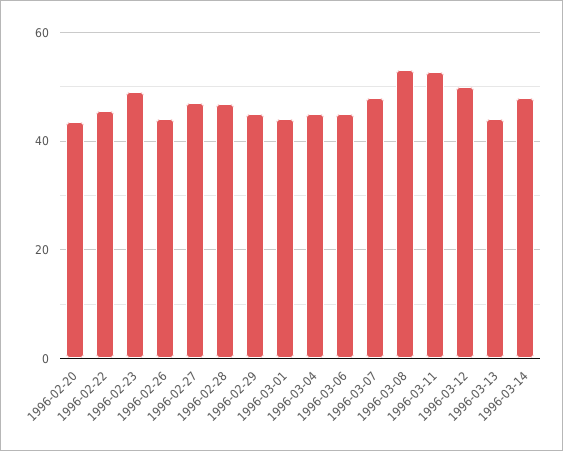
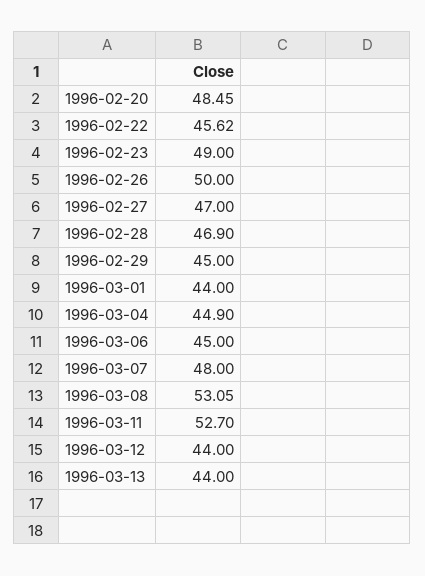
  {
-   "1996-02-20": 44,
+   "1996-02-20": 48.45,
    "1996-02-22": 45.62,
    "1996-02-23": 49,
-   "1996-02-26": 44,
+   "1996-02-26": 50,
    "1996-02-27": 47,
    "1996-02-28": 46.9,
    "1996-02-29": 45,
    "1996-03-01": 44,
    "1996-03-04": 44.9,
    "1996-03-06": 45,
    "1996-03-07": 48,
    "1996-03-08": 53.05,
    "1996-03-11": 52.7,
-   "1996-03-12": 50,
+   "1996-03-12": 44,
-   "1996-03-13": 44,
+   "1996-03-13": 44
-   "1996-03-14": 48
  }

